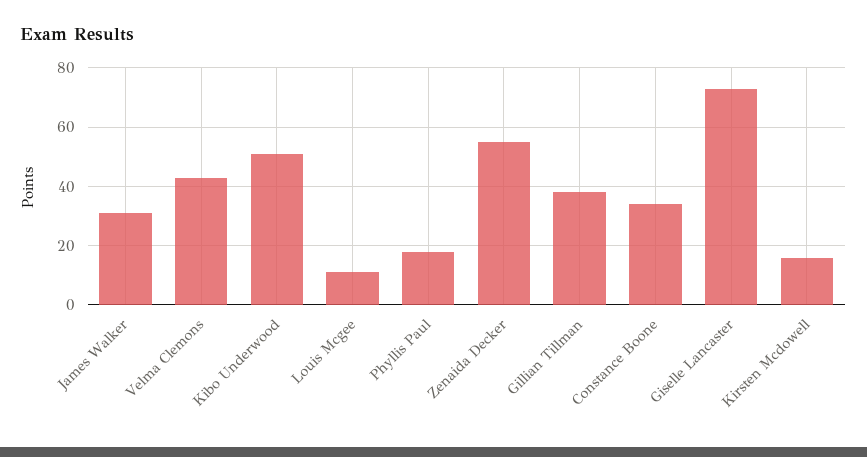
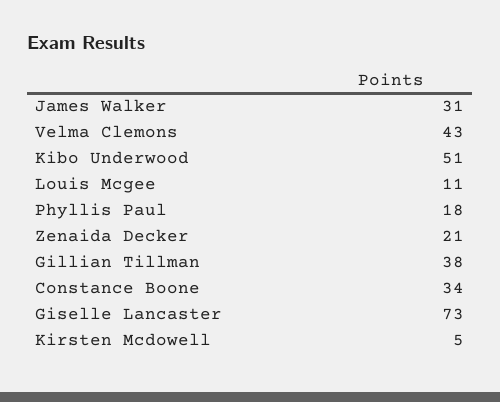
  {
    "James Walker": 31,
    "Velma Clemons": 43,
    "Kibo Underwood": 51,
    "Louis Mcgee": 11,
    "Phyllis Paul": 18,
-   "Zenaida Decker": 55,
+   "Zenaida Decker": 21,
    "Gillian Tillman": 38,
    "Constance Boone": 34,
    "Giselle Lancaster": 73,
-   "Kirsten Mcdowell": 15
+   "Kirsten Mcdowell": 5
  }

